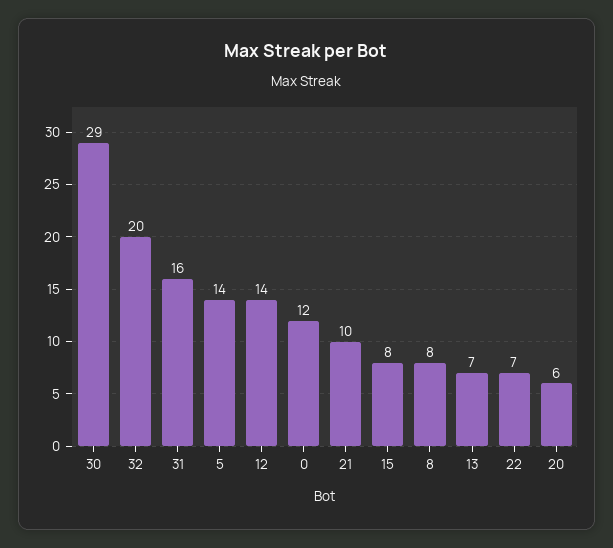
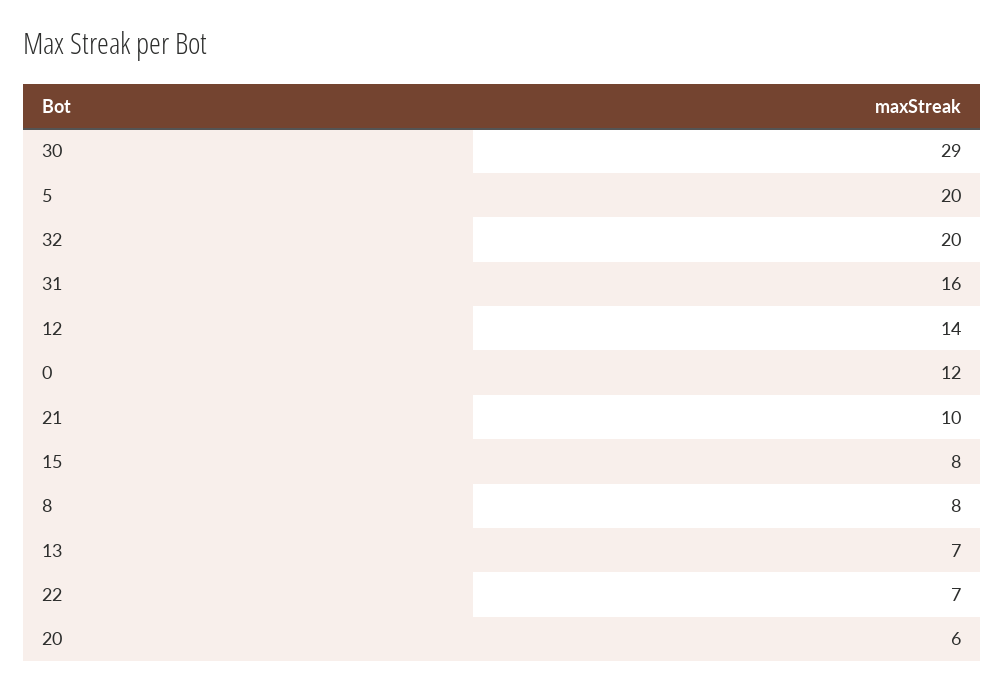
  {
    "30": 29,
    "32": 20,
    "31": 16,
-   "5": 14,
+   "5": 20,
    "12": 14,
    "0": 12,
    "21": 10,
    "15": 8,
    "8": 8,
    "13": 7,
    "22": 7,
    "20": 6
  }

